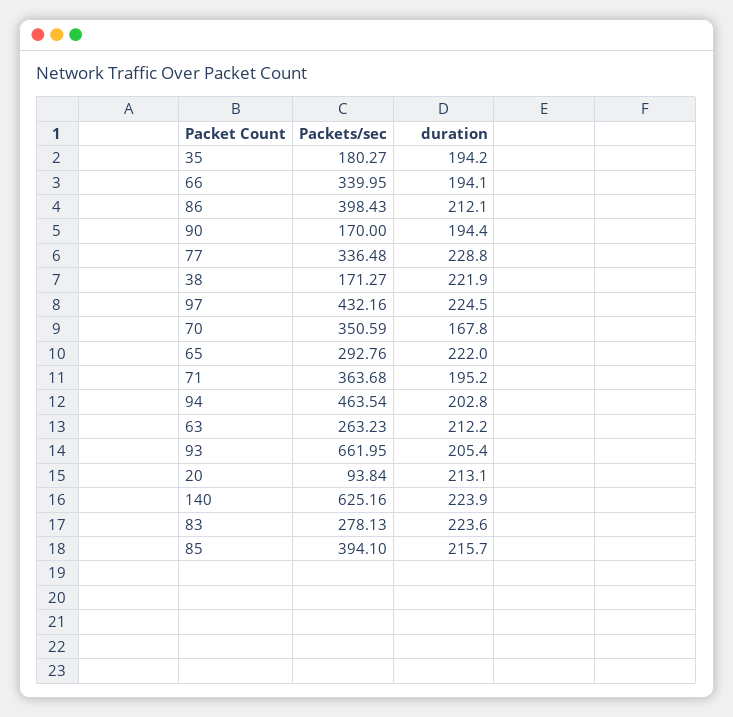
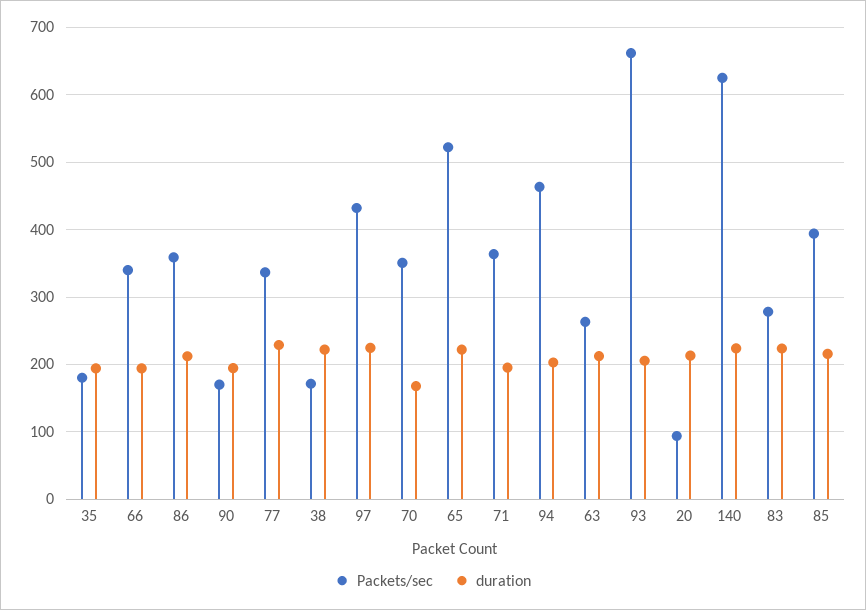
  {
    "Packets/sec": {
      "35": 180.27,
      "66": 339.95,
-     "86": 398.43,
+     "86": 360,
      "90": 170,
      "77": 336.48,
      "38": 171.27,
      "97": 432.16,
      "70": 350.59,
-     "65": 292.76,
+     "65": 520,
      "71": 363.68,
      "94": 463.54,
      "63": 263.23,
      "93": 661.95,
      "20": 93.84,
      "140": 625.16,
      "83": 278.13,
      "85": 394.1
    },
    "duration": {
      "35": 194.2,
      "66": 194.1,
      "86": 212.1,
      "90": 194.4,
      "77": 228.8,
      "38": 221.9,
      "97": 224.5,
      "70": 167.8,
      "65": 222,
      "71": 195.2,
      "94": 202.8,
      "63": 212.2,
      "93": 205.4,
      "20": 213.1,
      "140": 223.9,
      "83": 223.6,
      "85": 215.7
    }
  }

